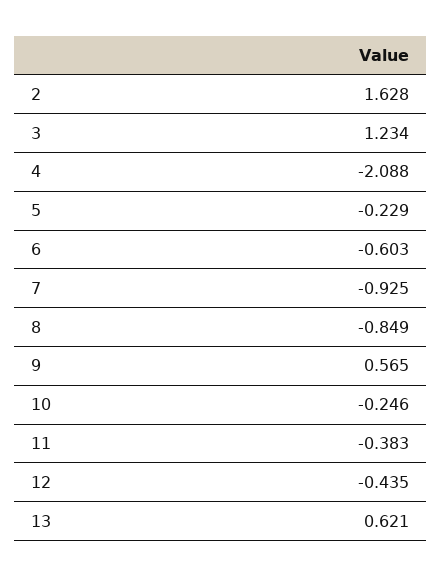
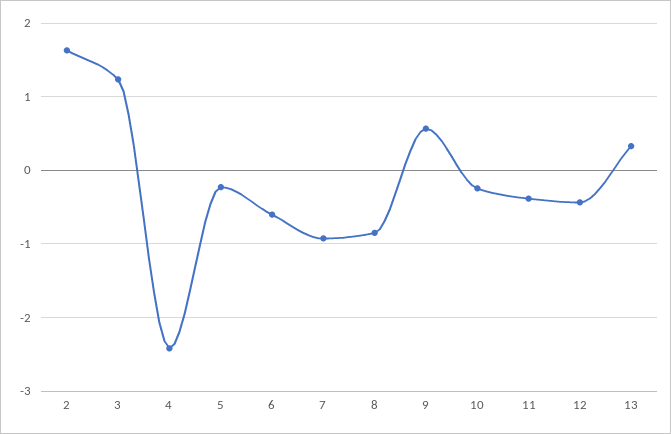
  {
    "2": 1.628,
    "3": 1.234,
-   "4": -2.088,
+   "4": -2.4,
    "5": -0.229,
    "6": -0.603,
    "7": -0.925,
    "8": -0.849,
    "9": 0.565,
    "10": -0.246,
    "11": -0.383,
    "12": -0.435,
-   "13": 0.621
+   "13": 0.3
  }

